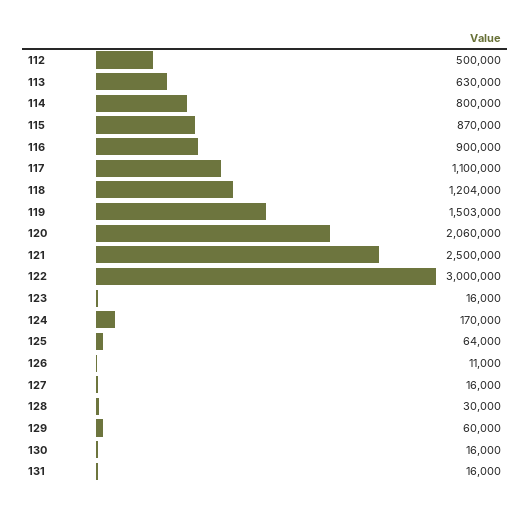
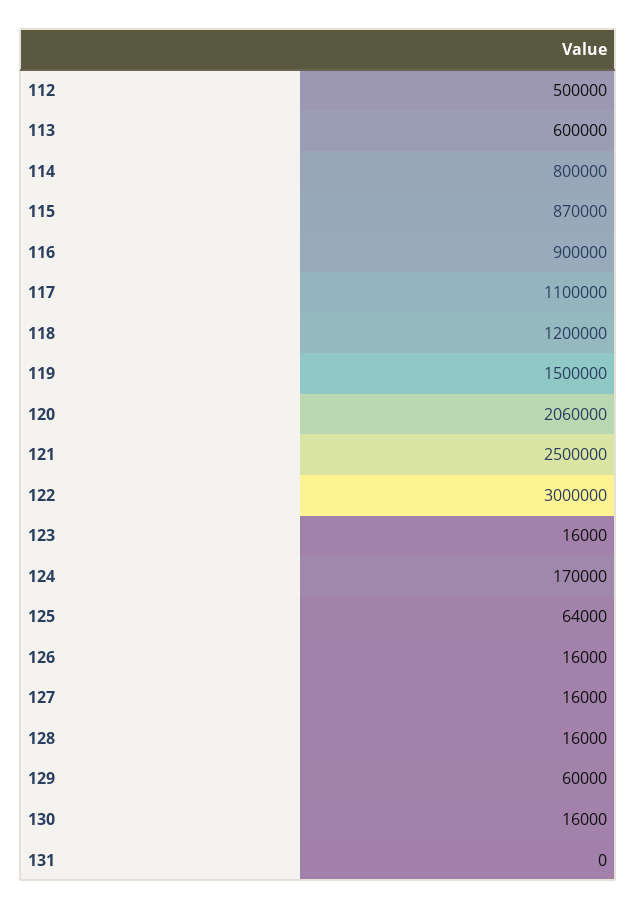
  {
    "112": 500000,
-   "113": 630000,
+   "113": 600000,
    "114": 800000,
    "115": 870000,
    "116": 900000,
    "117": 1100000,
-   "118": 1204000,
+   "118": 1200000,
-   "119": 1503000,
+   "119": 1500000,
    "120": 2060000,
    "121": 2500000,
    "122": 3000000,
    "123": 16000,
    "124": 170000,
    "125": 64000,
-   "126": 11000,
+   "126": 16000,
    "127": 16000,
-   "128": 30000,
+   "128": 16000,
    "129": 60000,
    "130": 16000,
-   "131": 16000
+   "131": 0
  }

